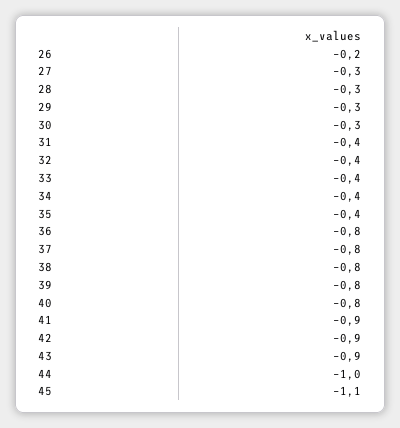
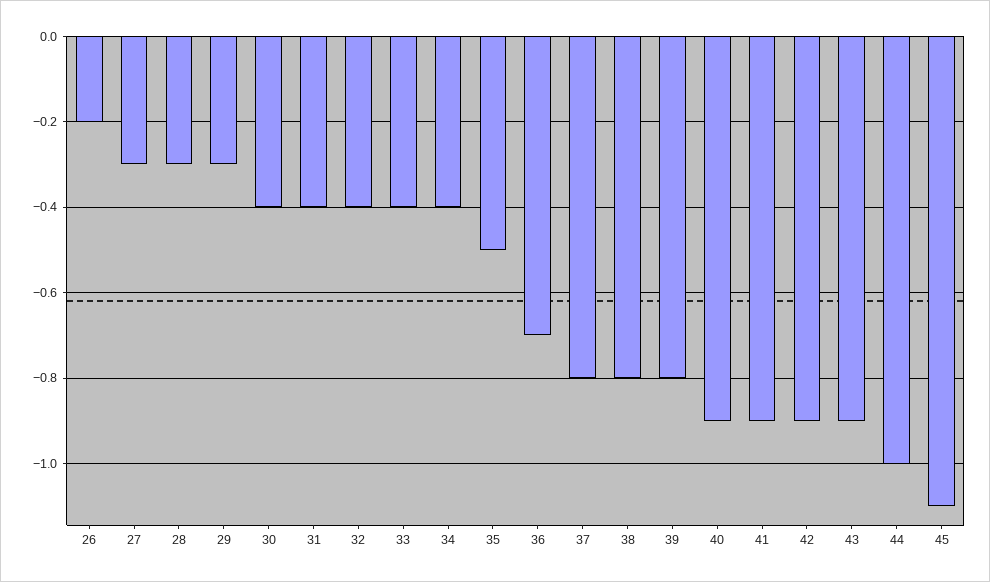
  {
    "26": -0.2,
    "27": -0.3,
    "28": -0.3,
    "29": -0.3,
-   "30": -0.3,
+   "30": -0.4,
    "31": -0.4,
    "32": -0.4,
    "33": -0.4,
    "34": -0.4,
-   "35": -0.4,
+   "35": -0.5,
-   "36": -0.8,
+   "36": -0.7,
    "37": -0.8,
    "38": -0.8,
    "39": -0.8,
-   "40": -0.8,
+   "40": -0.9,
    "41": -0.9,
    "42": -0.9,
    "43": -0.9,
    "44": -1,
    "45": -1.1
  }

